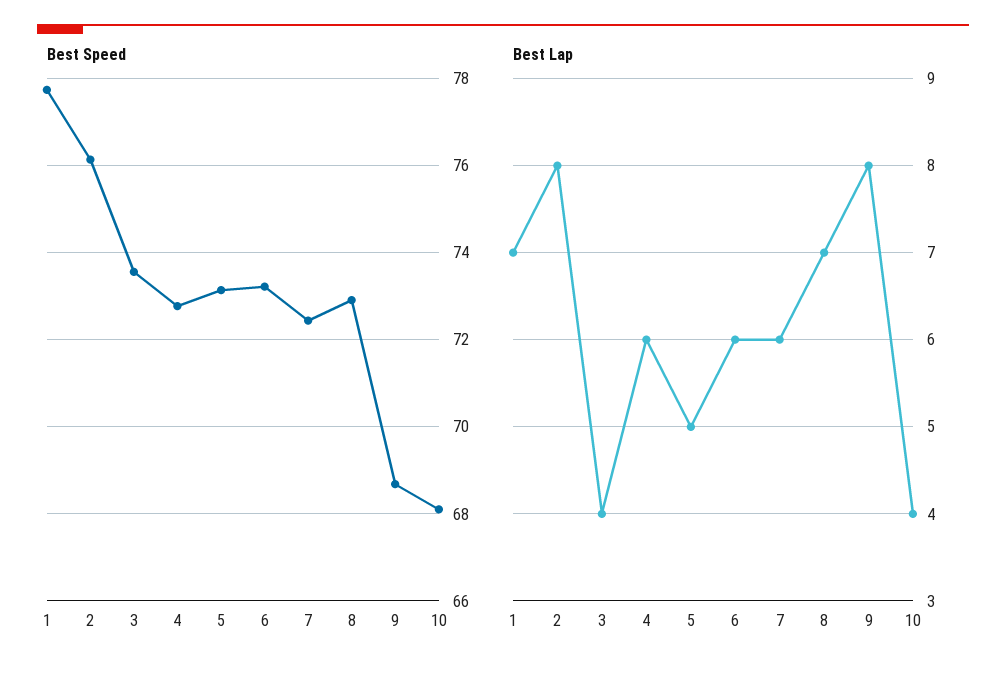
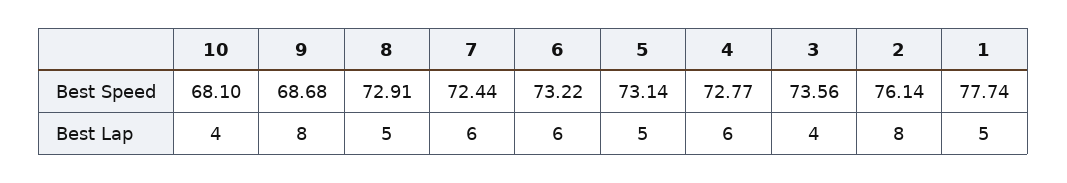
  {
    "Best Speed": {
      "1": 77.74,
      "2": 76.14,
      "3": 73.56,
      "4": 72.77,
      "5": 73.14,
      "6": 73.22,
      "7": 72.44,
      "8": 72.91,
      "9": 68.68,
      "10": 68.1
    },
    "Best Lap": {
-     "1": 7,
+     "1": 5,
      "2": 8,
      "3": 4,
      "4": 6,
      "5": 5,
      "6": 6,
      "7": 6,
-     "8": 7,
+     "8": 5,
      "9": 8,
      "10": 4
    }
  }

